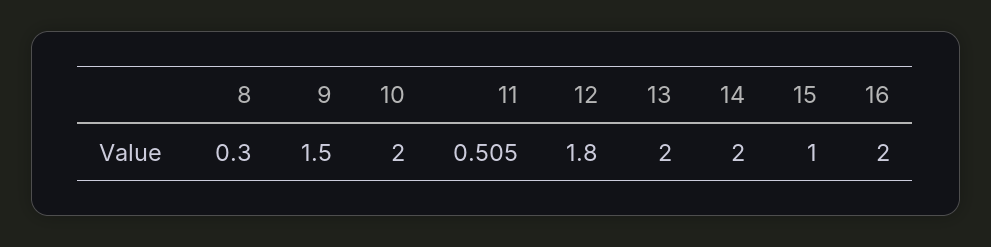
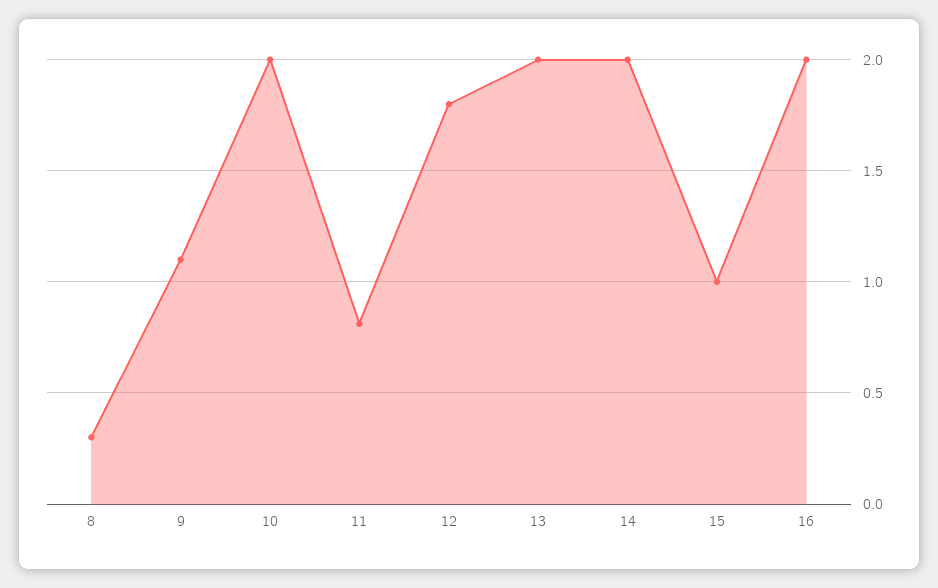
  {
    "8": 0.3,
-   "9": 1.5,
+   "9": 1.1,
    "10": 2,
-   "11": 0.505,
+   "11": 0.8,
    "12": 1.8,
    "13": 2,
    "14": 2,
    "15": 1,
    "16": 2
  }

